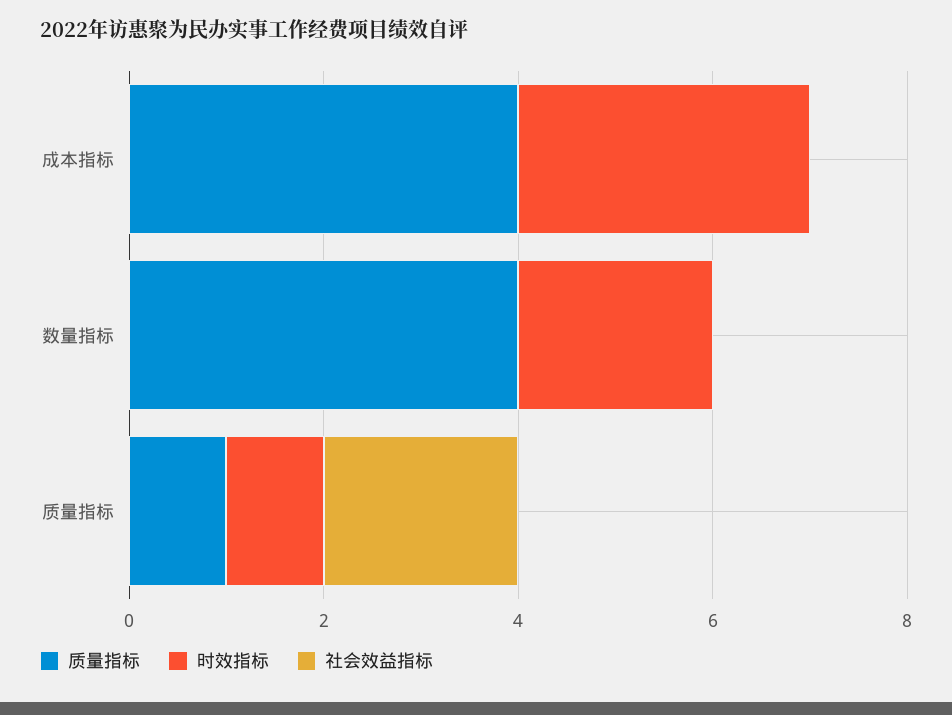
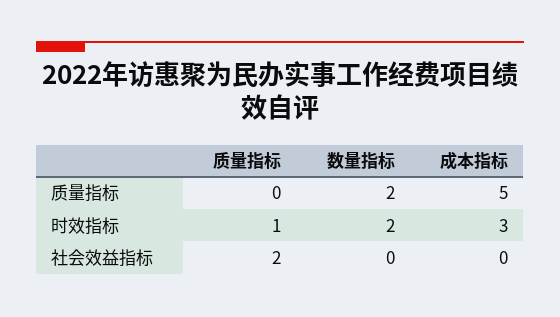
  {
    "质量指标": {
-     "成本指标": 4,
+     "成本指标": 5,
-     "数量指标": 4,
+     "数量指标": 2,
-     "质量指标": 1
+     "质量指标": 0
    },
    "时效指标": {
      "成本指标": 3,
      "数量指标": 2,
      "质量指标": 1
    },
    "社会效益指标": {
      "成本指标": 0,
      "数量指标": 0,
      "质量指标": 2
    }
  }

